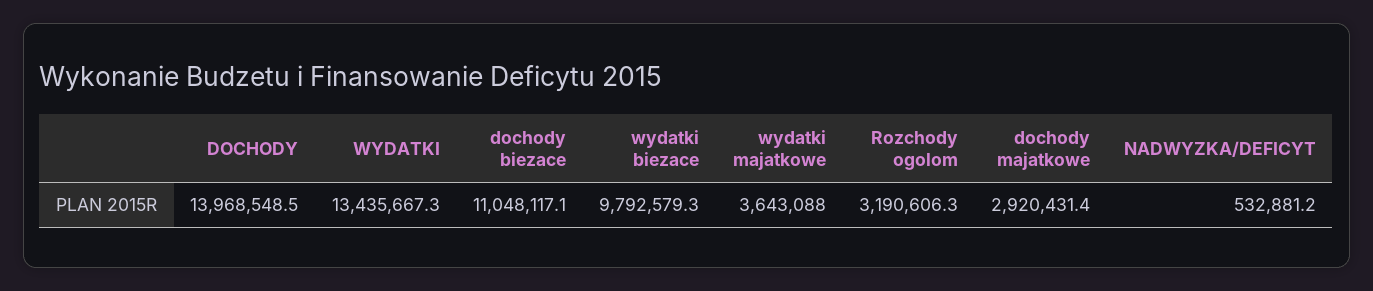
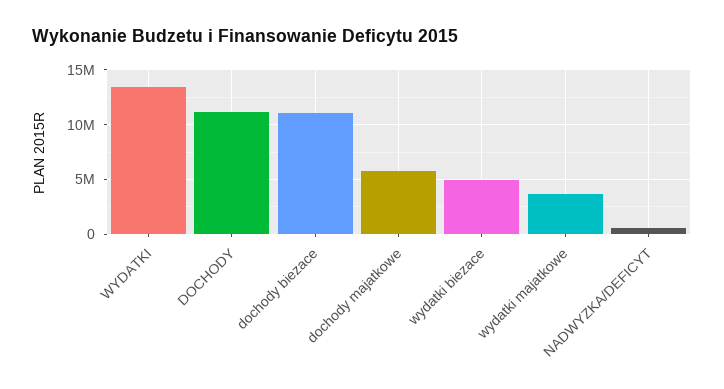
  {
-   "DOCHODY": 13968548.5,
+   "DOCHODY": 11000000,
    "WYDATKI": 13435667.3,
    "dochody biezace": 11048117.1,
-   "wydatki biezace": 9792579.3,
+   "wydatki biezace": 5000000,
    "wydatki majatkowe": 3643088,
-   "Rozchody ogolom": 3190606.3,
-   "dochody majatkowe": 2920431.4,
+   "dochody majatkowe": 6000000,
    "NADWYZKA/DEFICYT": 532881.2
  }

